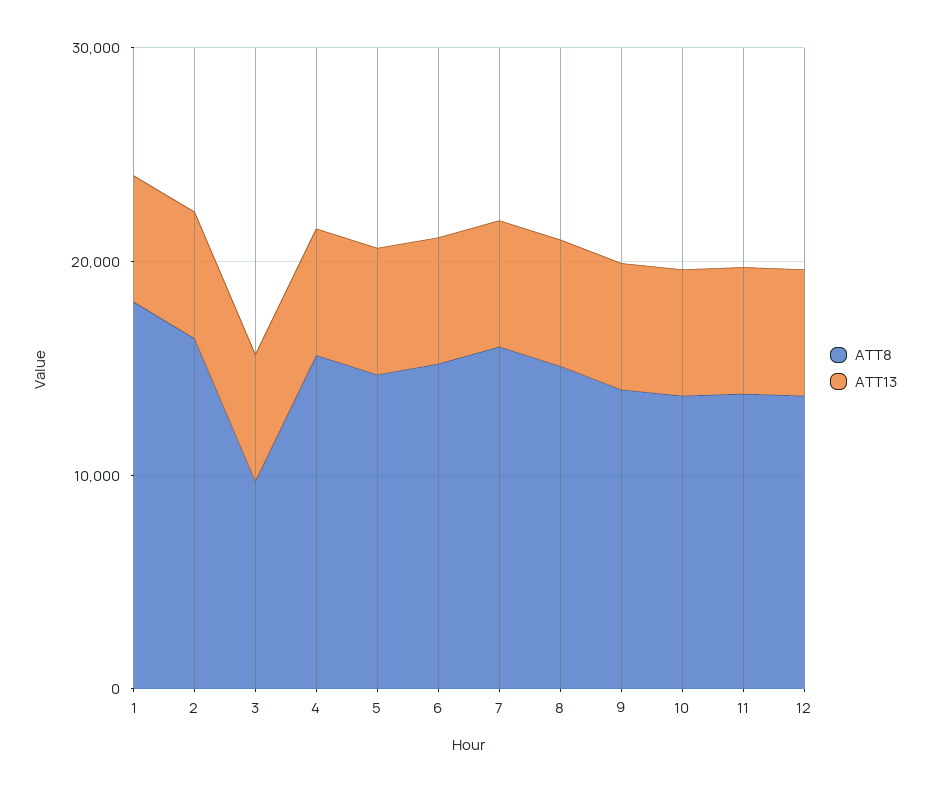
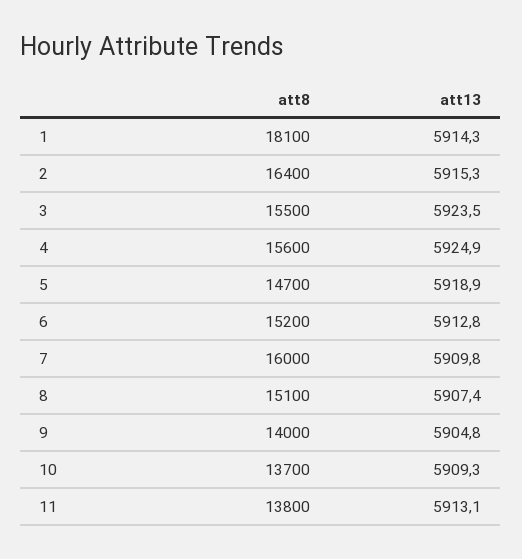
  {
    "ATT8": {
      "1": 18100,
      "2": 16400,
-     "3": 10000,
+     "3": 15500,
      "4": 15600,
      "5": 14700,
      "6": 15200,
      "7": 16000,
      "8": 15100,
      "9": 14000,
      "10": 13700,
-     "11": 13800,
+     "11": 13800
-     "12": 14000
    },
    "ATT13": {
      "1": 5914.3,
      "2": 5915.3,
      "3": 5923.5,
      "4": 5924.9,
      "5": 5918.9,
      "6": 5912.8,
      "7": 5909.8,
      "8": 5907.4,
      "9": 5904.8,
      "10": 5909.3,
-     "11": 5913.1,
+     "11": 5913.1
-     "12": 6000
    }
  }

